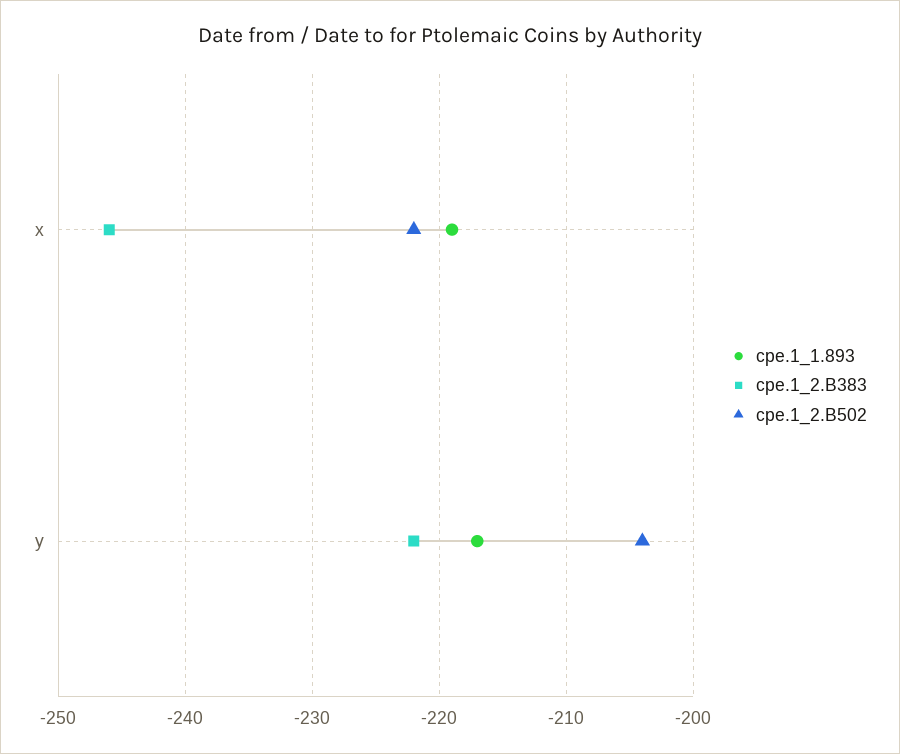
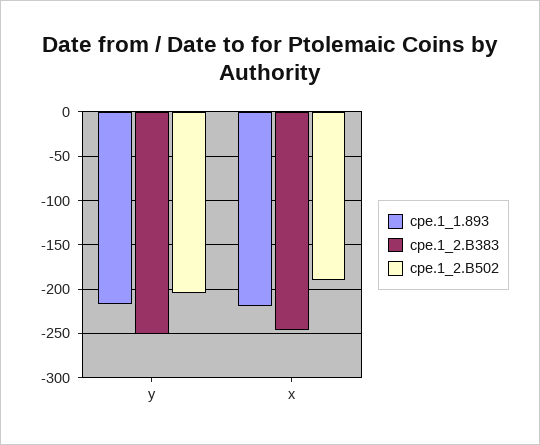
  {
    "cpe.1_1.893": {
      "x": -219,
      "y": -217
    },
    "cpe.1_2.B383": {
      "x": -246,
-     "y": -222
+     "y": -250
    },
    "cpe.1_2.B502": {
-     "x": -222,
+     "x": -190,
      "y": -204
    }
  }

